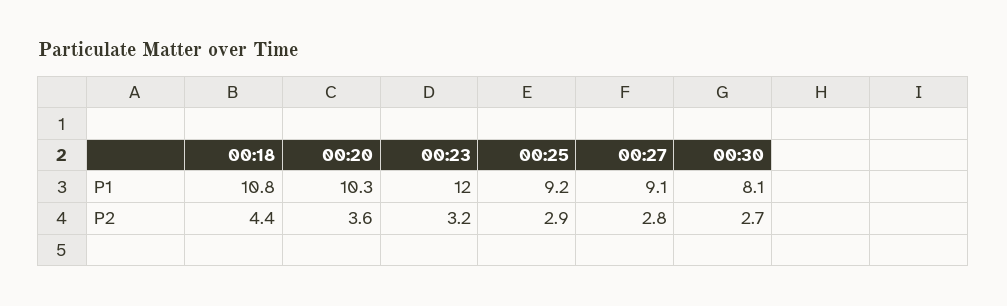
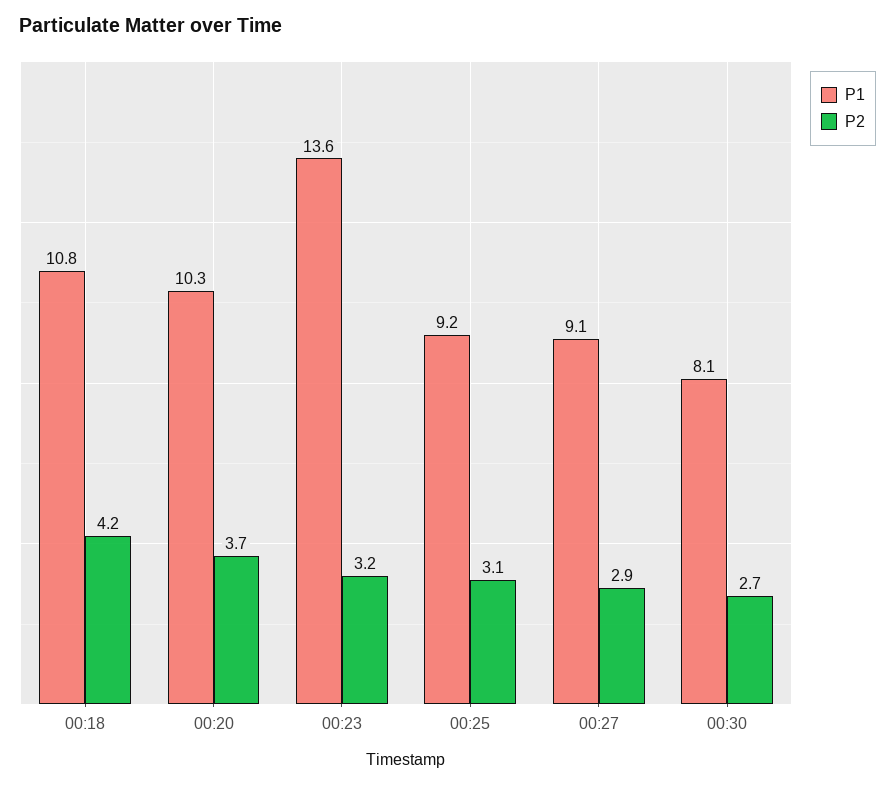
  {
    "P1": {
      "00:18": 10.8,
      "00:20": 10.3,
-     "00:23": 12,
+     "00:23": 13.6,
      "00:25": 9.2,
      "00:27": 9.1,
      "00:30": 8.1
    },
    "P2": {
-     "00:18": 4.4,
+     "00:18": 4.2,
-     "00:20": 3.6,
+     "00:20": 3.7,
      "00:23": 3.2,
-     "00:25": 2.9,
+     "00:25": 3.1,
-     "00:27": 2.8,
+     "00:27": 2.9,
      "00:30": 2.7
    }
  }

